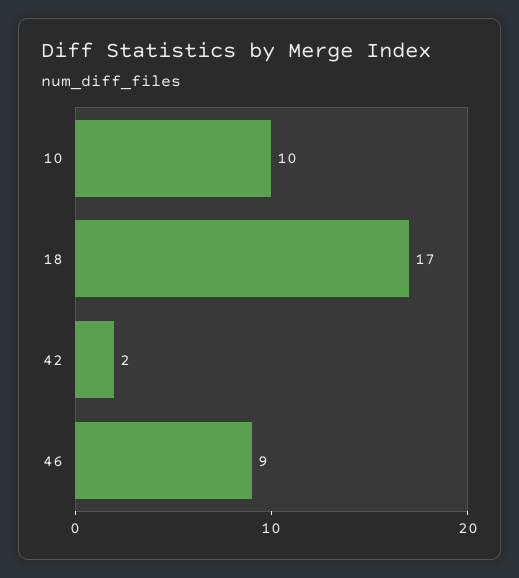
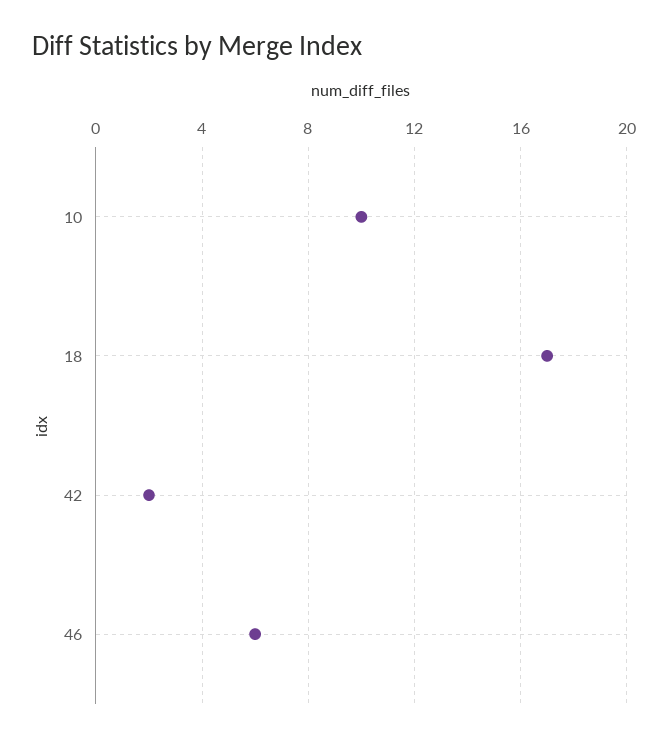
  {
    "10": 10,
    "18": 17,
    "42": 2,
-   "46": 9
+   "46": 6
  }

